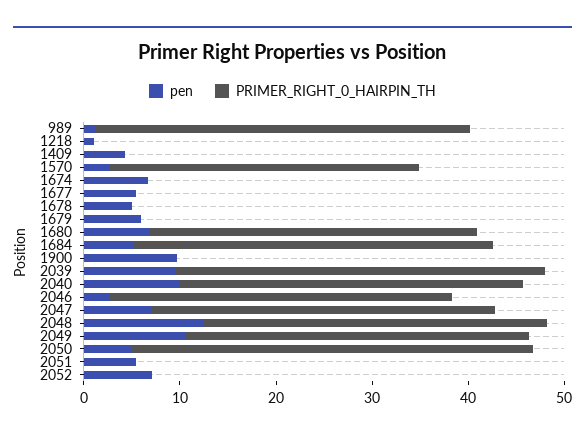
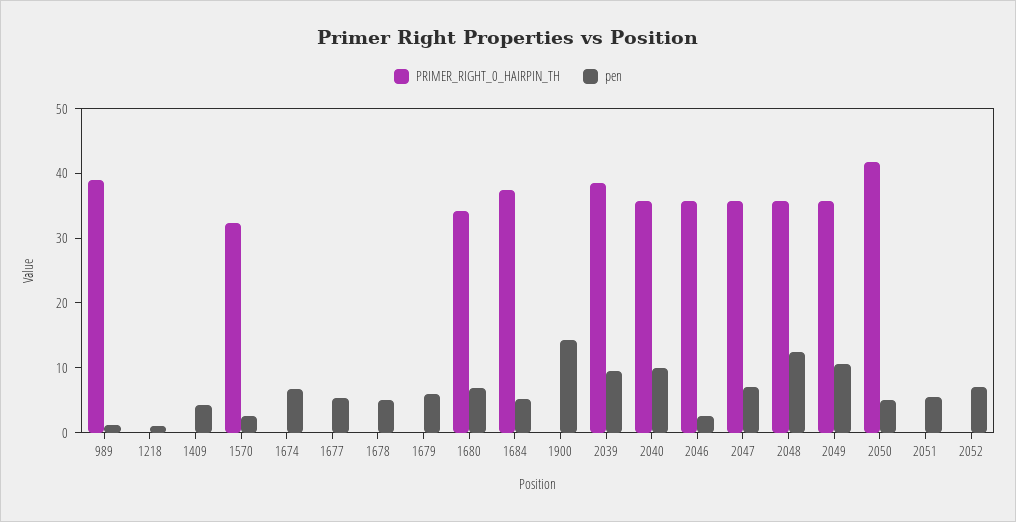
  {
    "pen": {
      "989": 2,
      "1218": 2,
      "1409": 4,
      "1570": 2,
      "1674": 6,
      "1677": 6,
      "1678": 4,
      "1679": 6,
      "1680": 6,
      "1684": 6,
-     "1900": 10,
+     "1900": 14,
      "2039": 10,
      "2040": 10,
      "2046": 2,
      "2047": 8,
      "2048": 12,
      "2049": 10,
      "2050": 6,
      "2051": 6,
      "2052": 8
    },
    "PRIMER_RIGHT_0_HAIRPIN_TH": {
      "989": 38,
      "1218": 0,
      "1409": 0,
      "1570": 32,
      "1674": 0,
      "1677": 0,
      "1678": 0,
      "1679": 0,
      "1680": 34,
      "1684": 38,
      "1900": 0,
      "2039": 38,
      "2040": 36,
      "2046": 36,
      "2047": 36,
      "2048": 36,
      "2049": 36,
      "2050": 42,
      "2051": 0,
      "2052": 0
    }
  }

